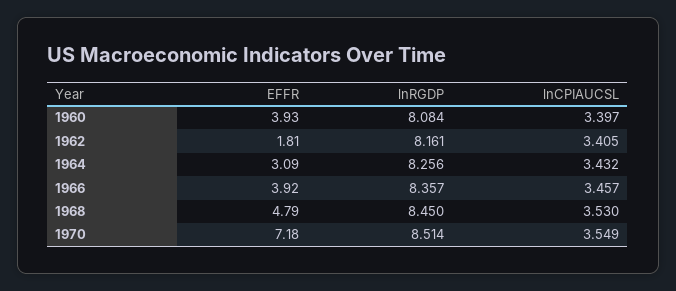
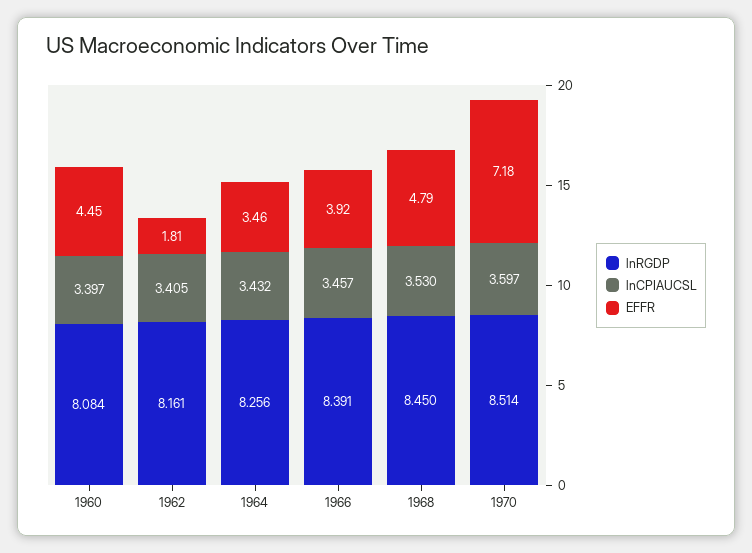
  {
    "EFFR": {
-     "1960": 3.93,
+     "1960": 4.45,
      "1962": 1.81,
-     "1964": 3.09,
+     "1964": 3.46,
      "1966": 3.92,
      "1968": 4.79,
      "1970": 7.18
    },
    "lnRGDP": {
      "1960": 8.084,
      "1962": 8.161,
      "1964": 8.256,
-     "1966": 8.357,
+     "1966": 8.391,
      "1968": 8.45,
      "1970": 8.514
    },
    "lnCPIAUCSL": {
      "1960": 3.397,
      "1962": 3.405,
      "1964": 3.432,
      "1966": 3.457,
      "1968": 3.53,
-     "1970": 3.549
+     "1970": 3.597
    }
  }

